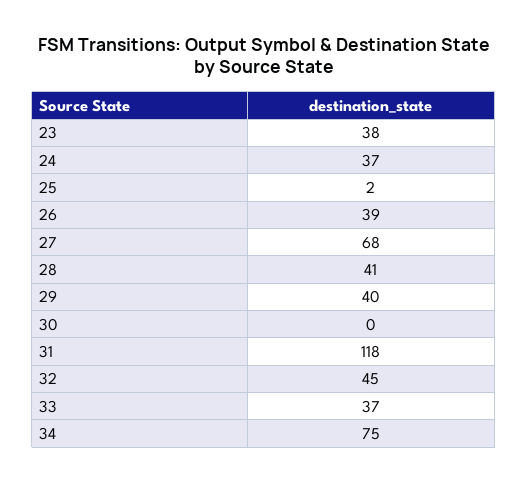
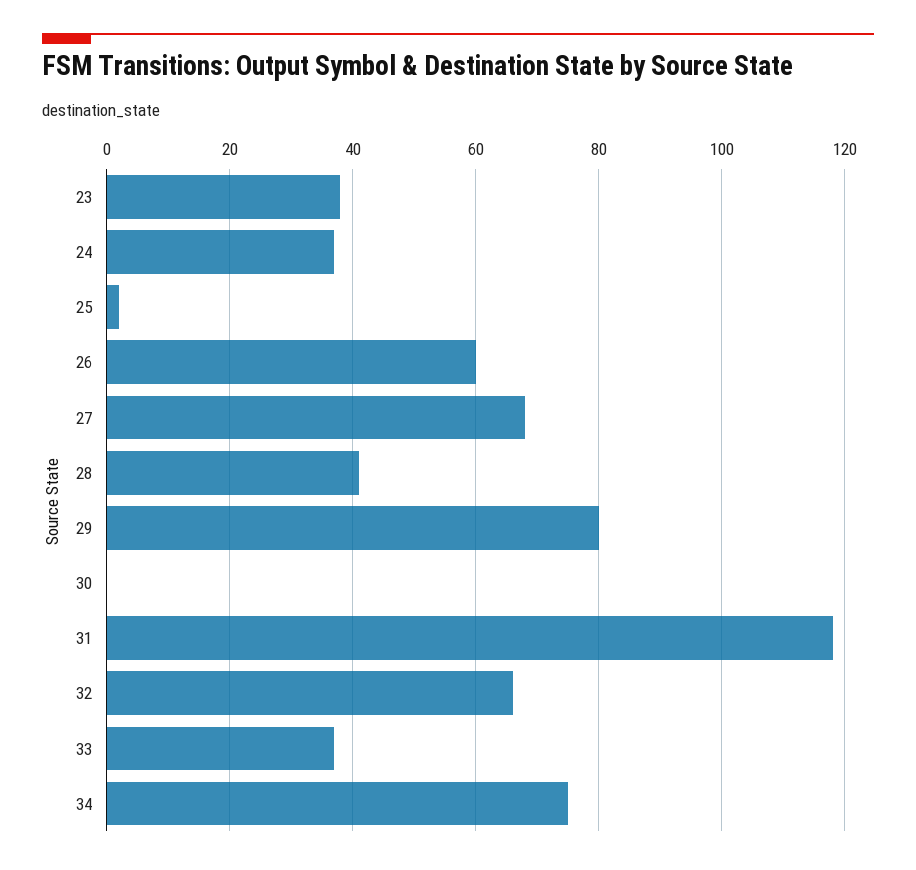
  {
    "23": 38,
    "24": 37,
    "25": 2,
-   "26": 39,
+   "26": 60,
    "27": 68,
    "28": 41,
-   "29": 40,
+   "29": 80,
    "30": 0,
    "31": 118,
-   "32": 45,
+   "32": 65,
    "33": 37,
    "34": 75
  }

